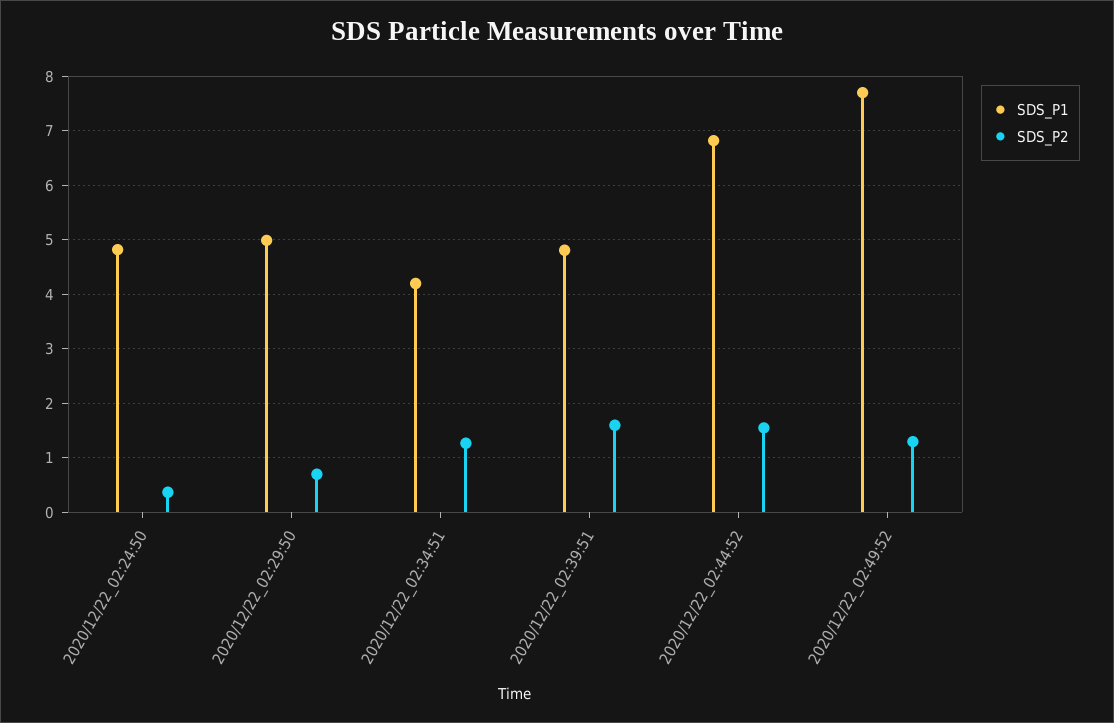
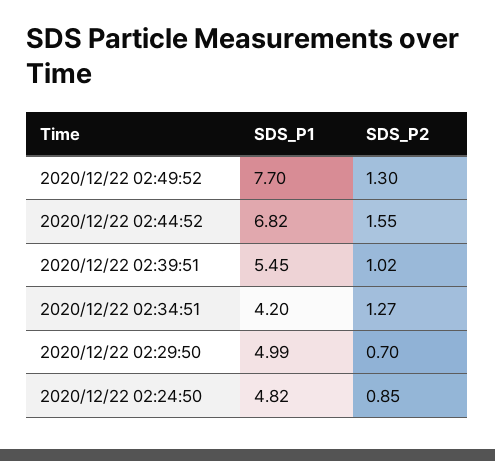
  {
    "SDS_P1": {
      "2020/12/22_02:24:50": 4.82,
      "2020/12/22_02:29:50": 4.99,
      "2020/12/22_02:34:51": 4.2,
-     "2020/12/22_02:39:51": 4.8,
+     "2020/12/22_02:39:51": 5.45,
      "2020/12/22_02:44:52": 6.82,
      "2020/12/22_02:49:52": 7.7
    },
    "SDS_P2": {
-     "2020/12/22_02:24:50": 0.4,
+     "2020/12/22_02:24:50": 0.85,
      "2020/12/22_02:29:50": 0.7,
      "2020/12/22_02:34:51": 1.27,
-     "2020/12/22_02:39:51": 1.6,
+     "2020/12/22_02:39:51": 1.02,
      "2020/12/22_02:44:52": 1.55,
      "2020/12/22_02:49:52": 1.3
    }
  }

